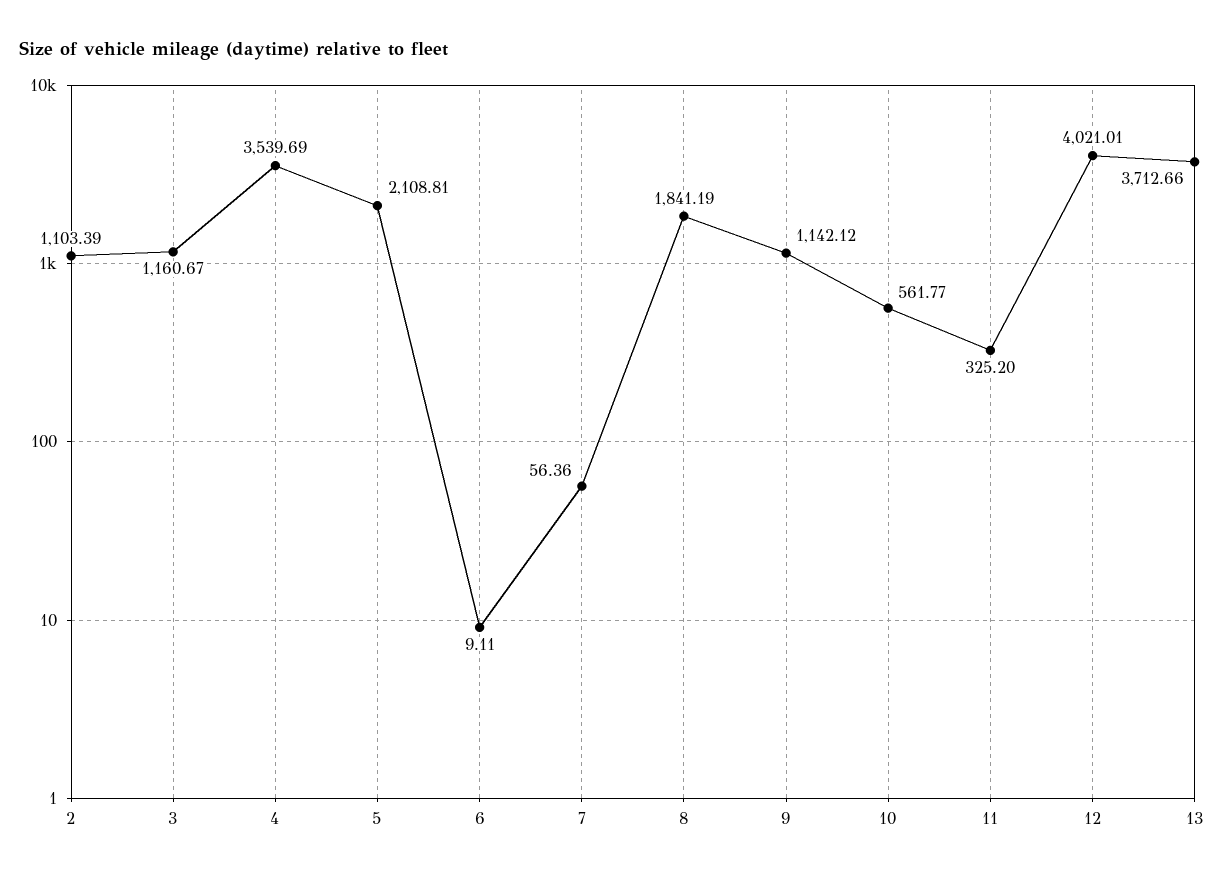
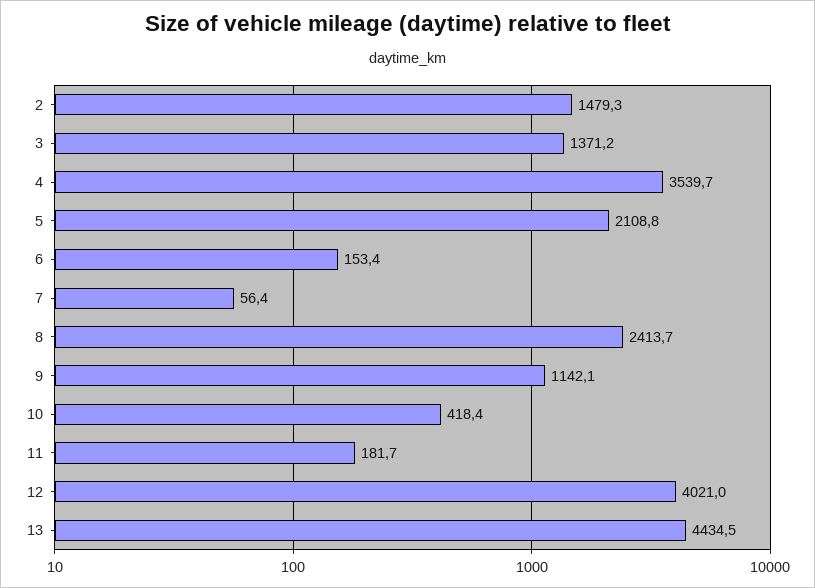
  {
-   "2": 1103.39,
+   "2": 1479.3,
-   "3": 1160.67,
+   "3": 1371.2,
    "4": 3539.69,
    "5": 2108.81,
-   "6": 9.11,
+   "6": 153.4,
    "7": 56.36,
-   "8": 1841.19,
+   "8": 2413.7,
    "9": 1142.12,
-   "10": 561.77,
+   "10": 418.4,
-   "11": 325.2,
+   "11": 181.7,
    "12": 4021.01,
-   "13": 3712.66
+   "13": 4434.5
  }

